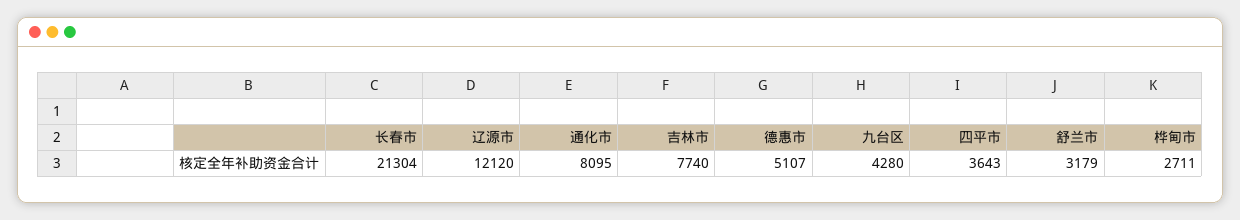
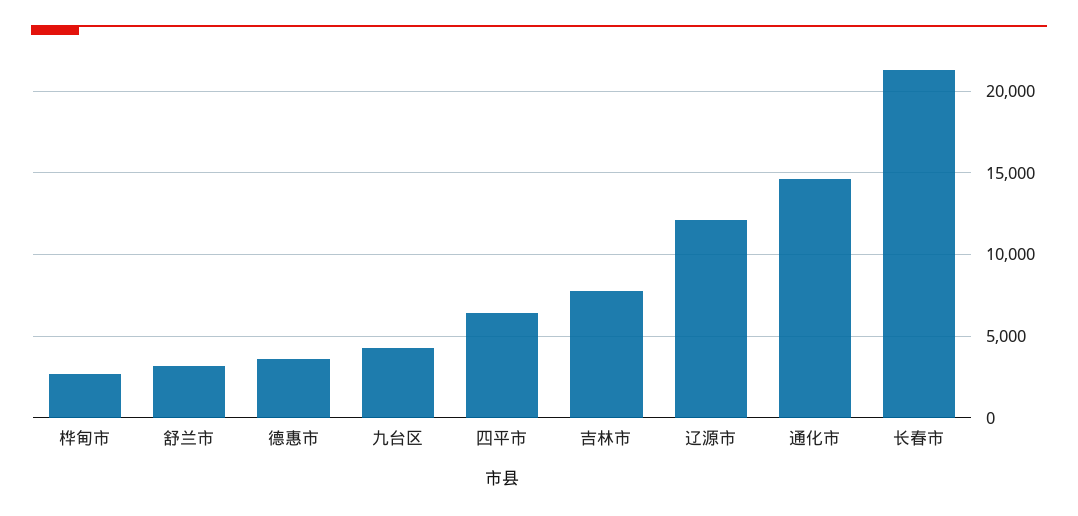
  {
    "长春市": 21304,
    "辽源市": 12120,
-   "通化市": 8095,
+   "通化市": 14500,
    "吉林市": 7740,
-   "德惠市": 5107,
+   "德惠市": 3500,
    "九台区": 4280,
-   "四平市": 3643,
+   "四平市": 6500,
    "舒兰市": 3179,
    "桦甸市": 2711
  }

